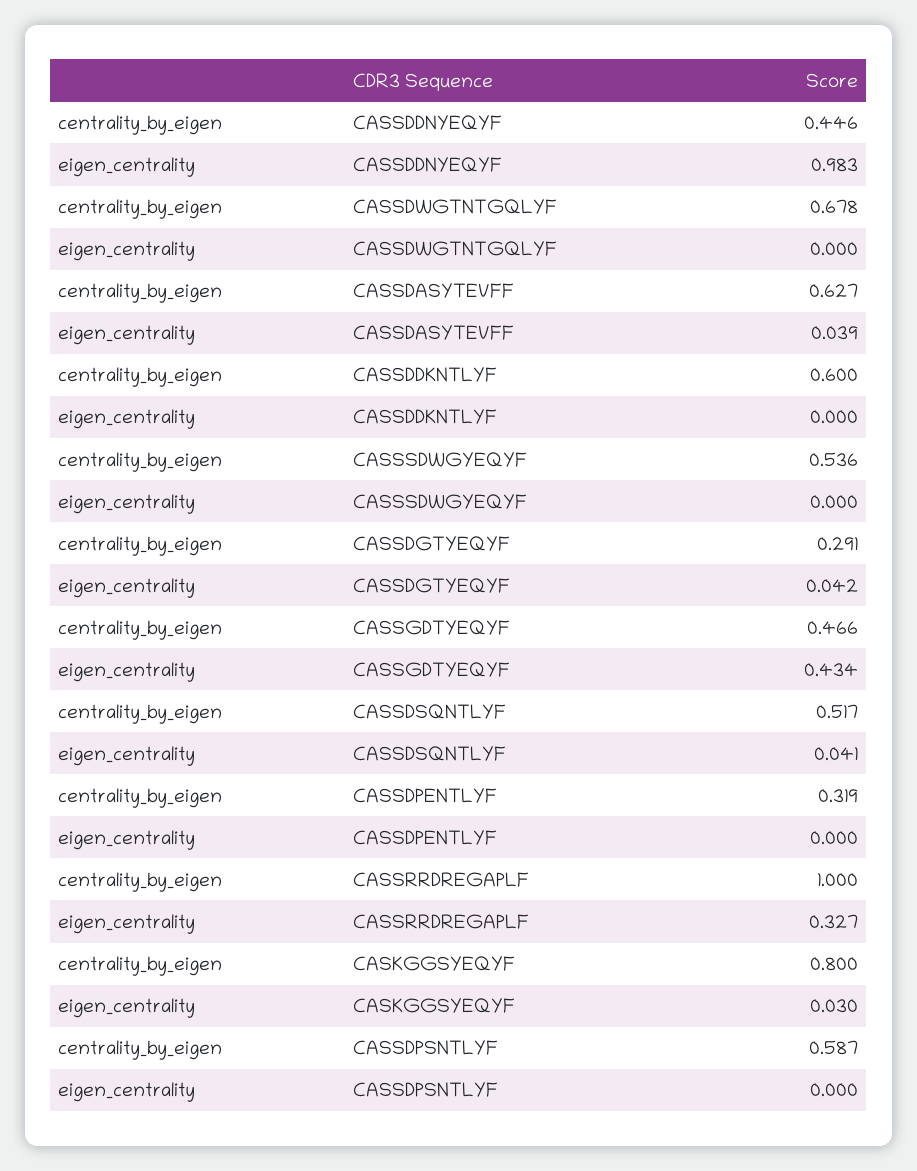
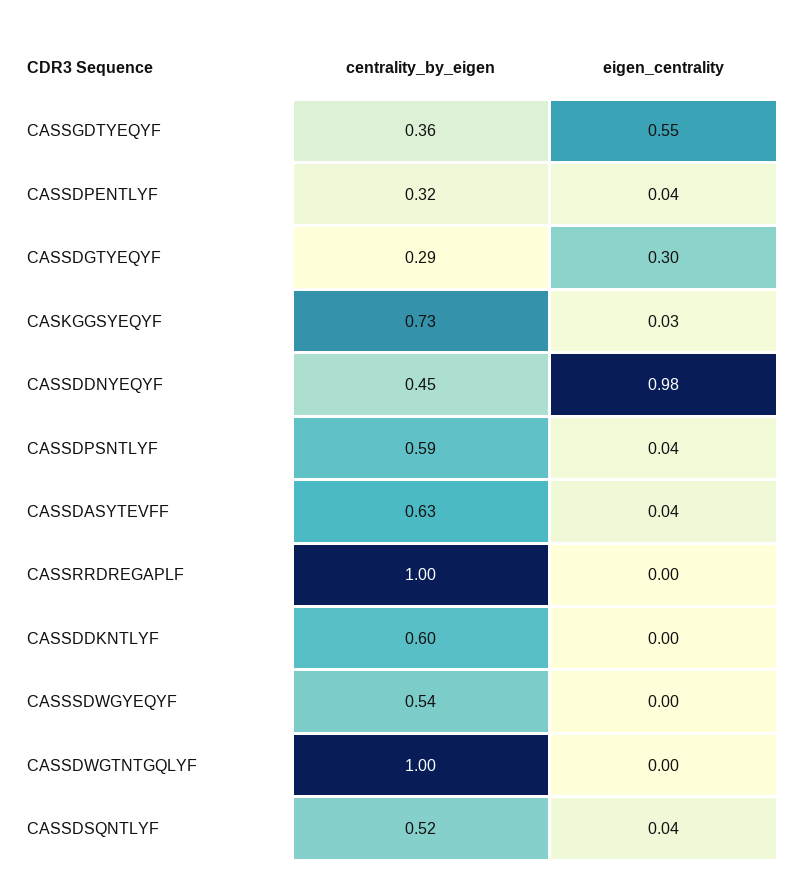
  {
    "centrality_by_eigen": {
      "CASSDDNYEQYF": 0.446,
-     "CASSDWGTNTGQLYF": 0.678,
+     "CASSDWGTNTGQLYF": 1,
      "CASSDASYTEVFF": 0.627,
      "CASSDDKNTLYF": 0.6,
      "CASSSDWGYEQYF": 0.536,
      "CASSDGTYEQYF": 0.291,
-     "CASSGDTYEQYF": 0.466,
+     "CASSGDTYEQYF": 0.36,
      "CASSDSQNTLYF": 0.517,
      "CASSDPENTLYF": 0.319,
      "CASSRRDREGAPLF": 1,
-     "CASKGGSYEQYF": 0.8,
+     "CASKGGSYEQYF": 0.73,
      "CASSDPSNTLYF": 0.587
    },
    "eigen_centrality": {
      "CASSDDNYEQYF": 0.983,
      "CASSDWGTNTGQLYF": 0,
      "CASSDASYTEVFF": 0.039,
      "CASSDDKNTLYF": 0,
      "CASSSDWGYEQYF": 0,
-     "CASSDGTYEQYF": 0.042,
+     "CASSDGTYEQYF": 0.3,
-     "CASSGDTYEQYF": 0.434,
+     "CASSGDTYEQYF": 0.55,
      "CASSDSQNTLYF": 0.041,
-     "CASSDPENTLYF": 0,
+     "CASSDPENTLYF": 0.04,
-     "CASSRRDREGAPLF": 0.327,
+     "CASSRRDREGAPLF": 0,
      "CASKGGSYEQYF": 0.03,
-     "CASSDPSNTLYF": 0
+     "CASSDPSNTLYF": 0.04
    }
  }

